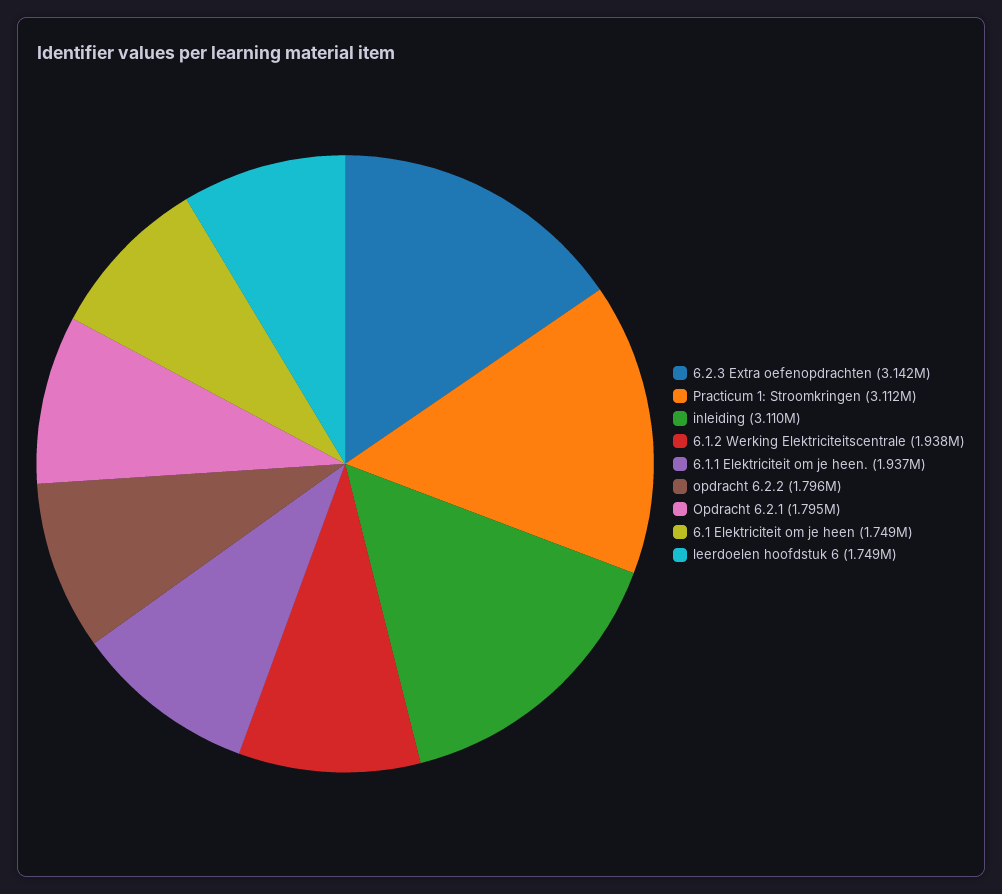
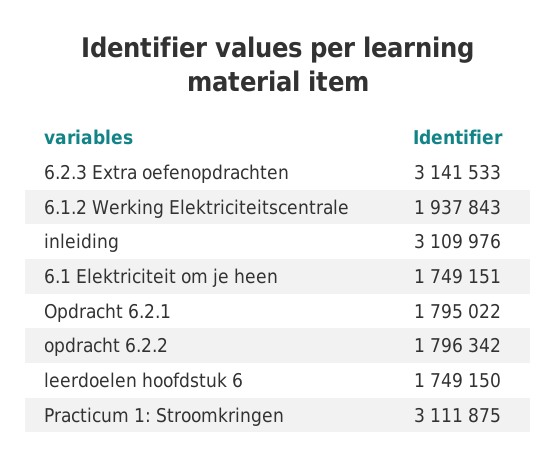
  {
    "6.2.3 Extra oefenopdrachten": 3141533,
    "Practicum 1: Stroomkringen": 3111875,
    "inleiding": 3109976,
    "6.1.2 Werking Elektriciteitscentrale": 1937843,
-   "6.1.1 Elektriciteit om je heen.": 1937000,
    "opdracht 6.2.2": 1796342,
    "Opdracht 6.2.1": 1795022,
    "6.1 Elektriciteit om je heen": 1749151,
    "leerdoelen hoofdstuk 6": 1749150
  }

